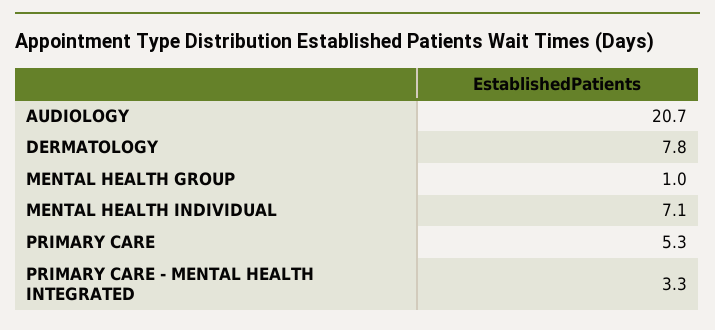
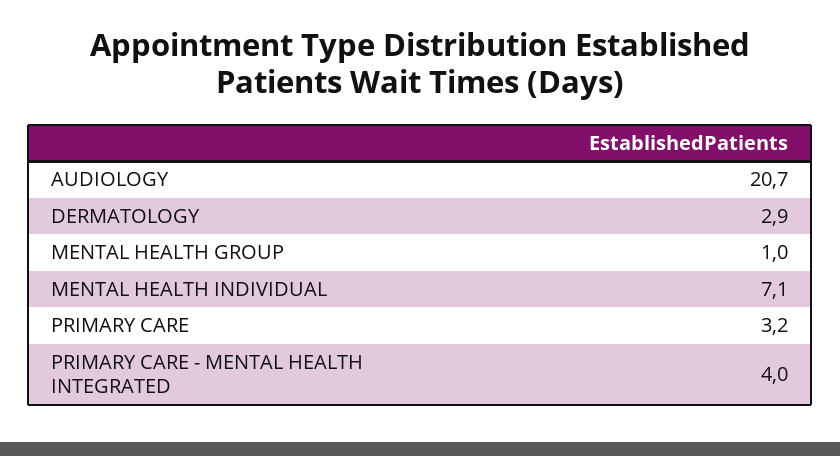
  {
    "AUDIOLOGY": 20.7,
-   "DERMATOLOGY": 7.8,
+   "DERMATOLOGY": 2.9,
    "MENTAL HEALTH GROUP": 1,
    "MENTAL HEALTH INDIVIDUAL": 7.1,
-   "PRIMARY CARE": 5.3,
+   "PRIMARY CARE": 3.2,
-   "PRIMARY CARE - MENTAL HEALTH INTEGRATED": 3.3
+   "PRIMARY CARE - MENTAL HEALTH INTEGRATED": 4
  }

